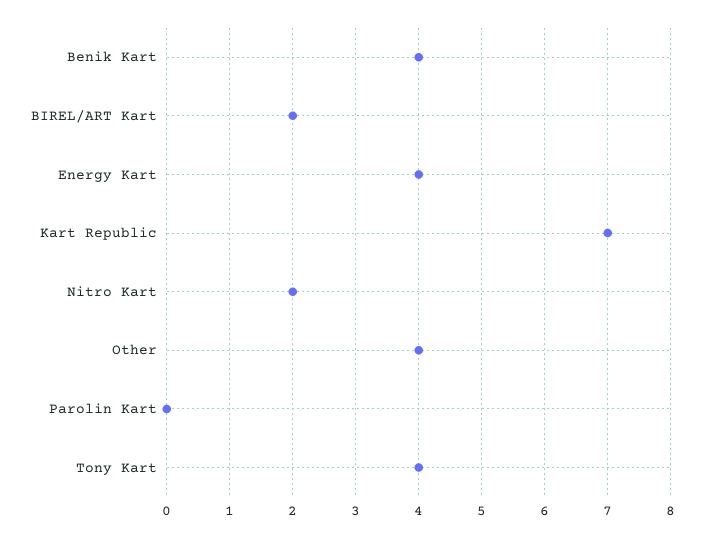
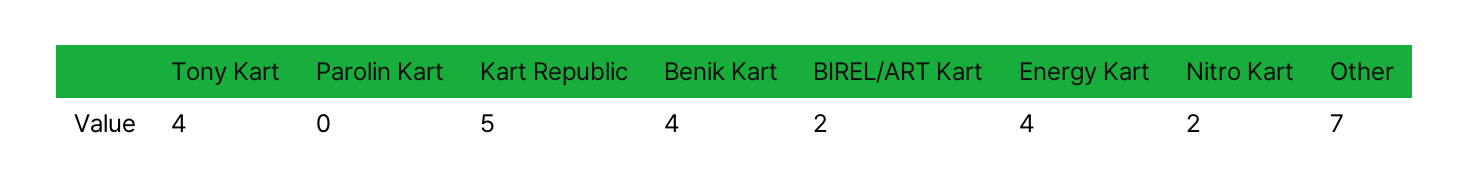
  {
    "Benik Kart": 4,
    "BIREL/ART Kart": 2,
    "Energy Kart": 4,
-   "Kart Republic": 7,
+   "Kart Republic": 5,
    "Nitro Kart": 2,
-   "Other": 4,
+   "Other": 7,
    "Parolin Kart": 0,
    "Tony Kart": 4
  }

